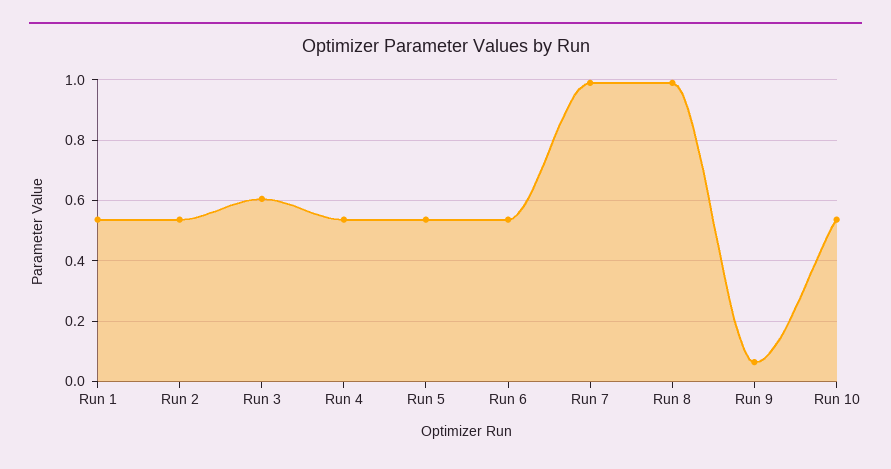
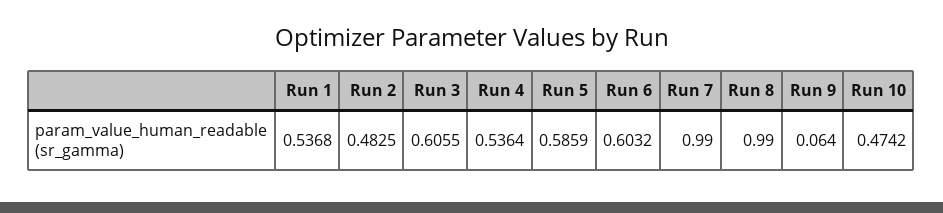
  {
    "Run 1": 0.5368,
-   "Run 2": 0.54,
+   "Run 2": 0.4825,
    "Run 3": 0.6055,
    "Run 4": 0.5364,
-   "Run 5": 0.54,
+   "Run 5": 0.5859,
-   "Run 6": 0.54,
+   "Run 6": 0.6032,
    "Run 7": 0.99,
    "Run 8": 0.99,
    "Run 9": 0.064,
-   "Run 10": 0.54
+   "Run 10": 0.4742
  }

